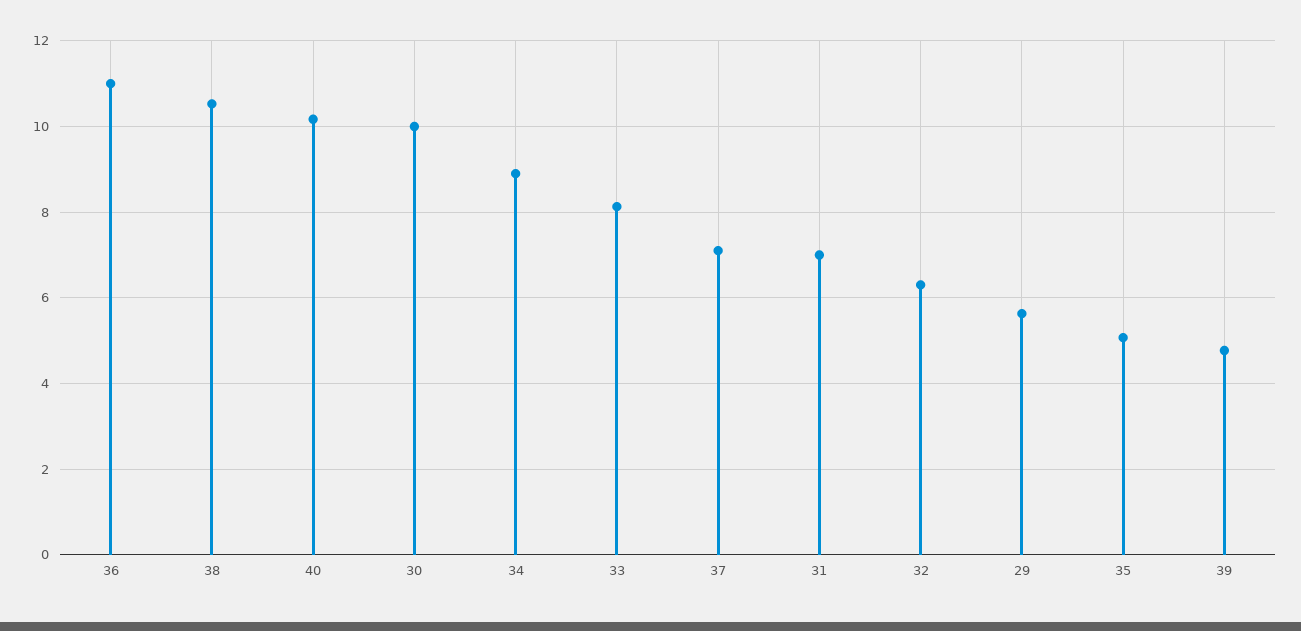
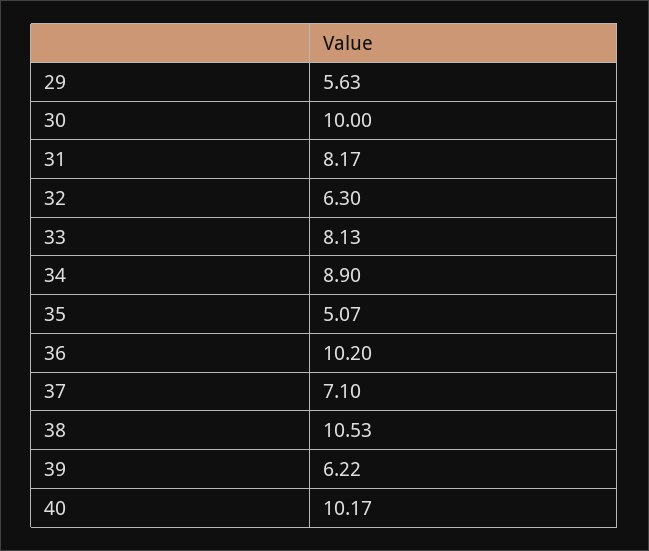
  {
-   "36": 11,
+   "36": 10.2,
    "38": 10.53,
    "40": 10.17,
    "30": 10,
    "34": 8.9,
    "33": 8.13,
    "37": 7.1,
-   "31": 7,
+   "31": 8.17,
    "32": 6.3,
    "29": 5.63,
    "35": 5.07,
-   "39": 4.8
+   "39": 6.22
  }

